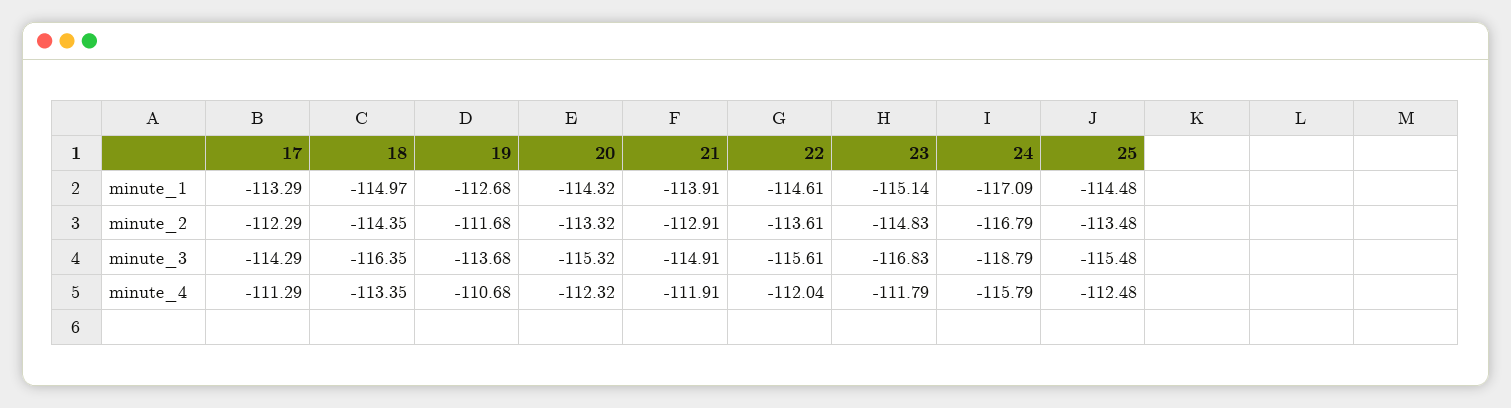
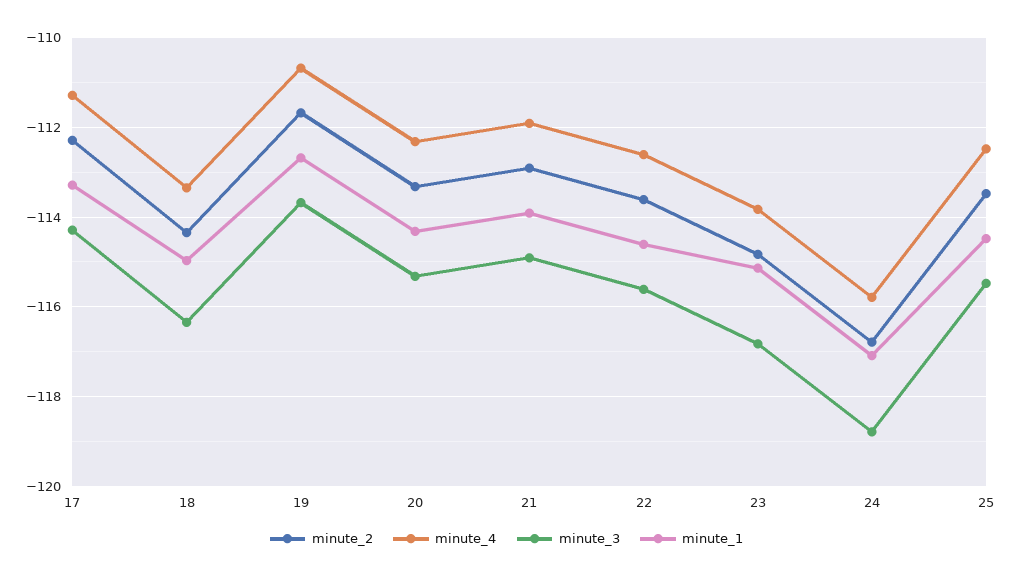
  {
    "minute_1": {
      "17": -113.29,
      "18": -114.97,
      "19": -112.68,
      "20": -114.32,
      "21": -113.91,
      "22": -114.61,
      "23": -115.14,
      "24": -117.09,
      "25": -114.48
    },
    "minute_2": {
      "17": -112.29,
      "18": -114.35,
      "19": -111.68,
      "20": -113.32,
      "21": -112.91,
      "22": -113.61,
      "23": -114.83,
      "24": -116.79,
      "25": -113.48
    },
    "minute_3": {
      "17": -114.29,
      "18": -116.35,
      "19": -113.68,
      "20": -115.32,
      "21": -114.91,
      "22": -115.61,
      "23": -116.83,
      "24": -118.79,
      "25": -115.48
    },
    "minute_4": {
      "17": -111.29,
      "18": -113.35,
      "19": -110.68,
      "20": -112.32,
      "21": -111.91,
-     "22": -112.04,
+     "22": -112.6,
-     "23": -111.79,
+     "23": -113.8,
      "24": -115.79,
      "25": -112.48
    }
  }

